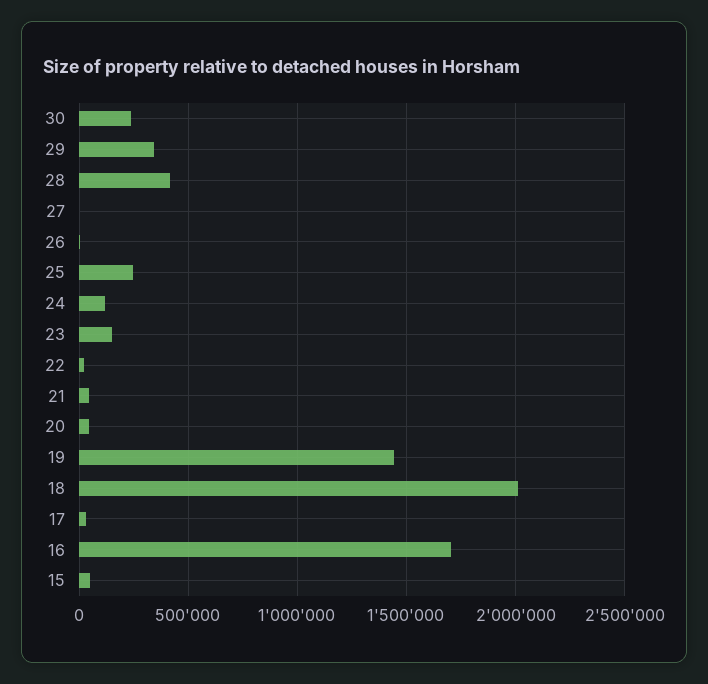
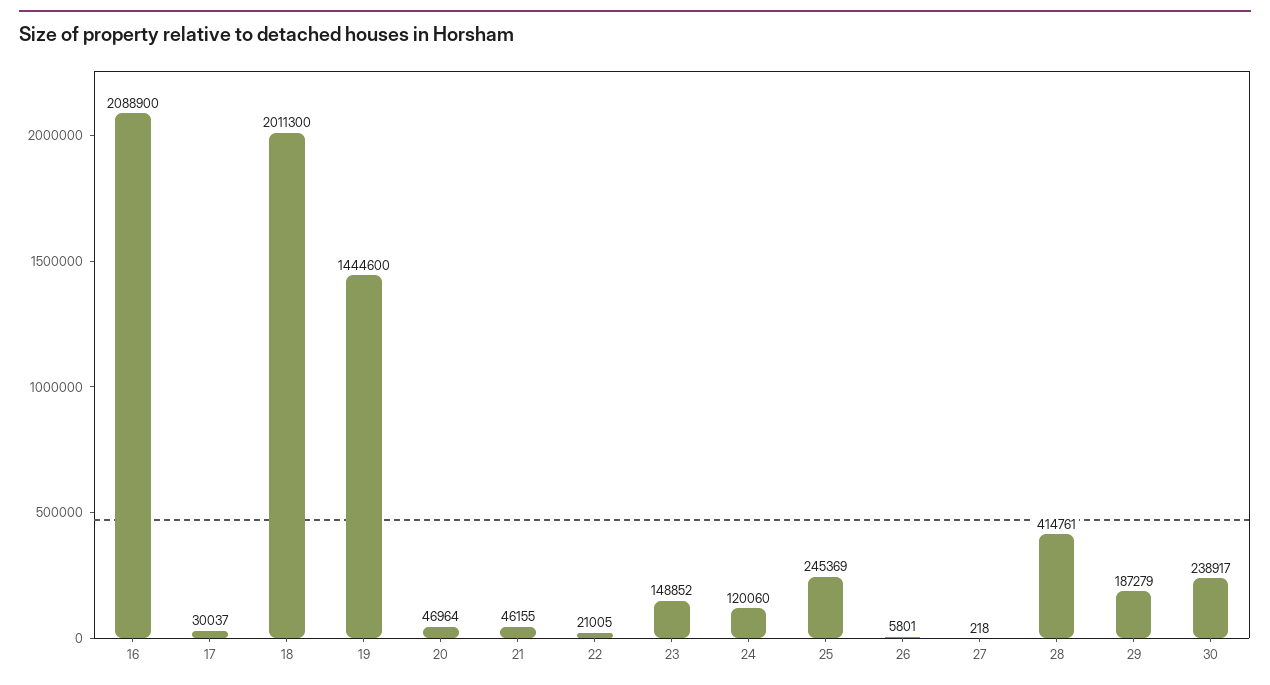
  {
    "30": 238917,
-   "29": 350000,
+   "29": 187279,
    "28": 414761,
    "27": 218,
    "26": 5801,
    "25": 245369,
    "24": 120060,
    "23": 148852,
    "22": 21005,
    "21": 46155,
    "20": 46964,
    "19": 1444600,
    "18": 2011300,
    "17": 30037,
-   "16": 1700000,
+   "16": 2088900
-   "15": 50000
  }

